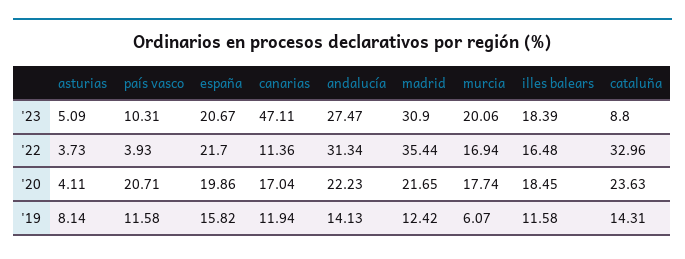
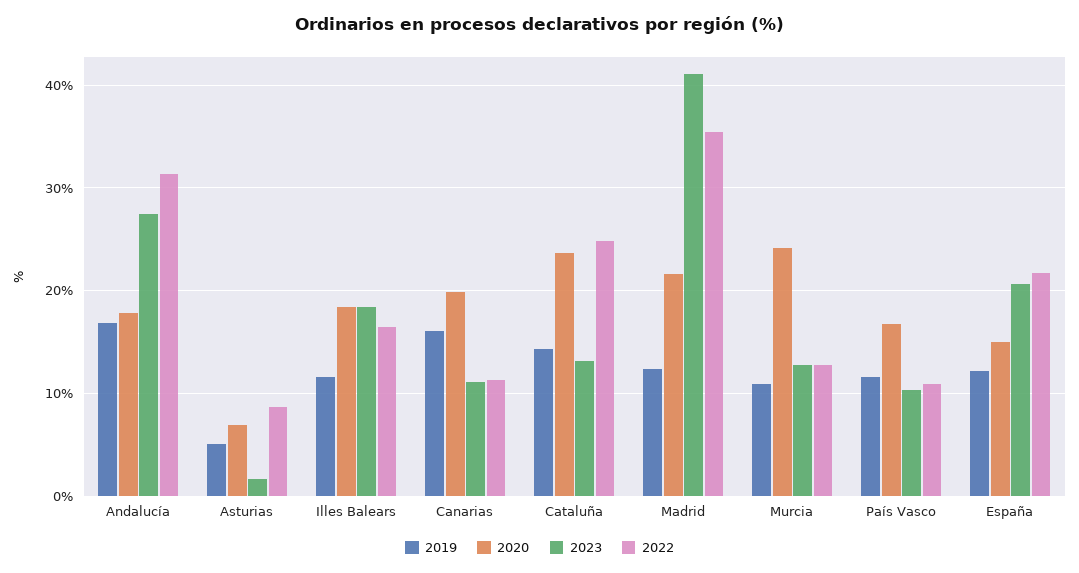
  {
    "'23": {
-     "asturias": 5.09,
+     "asturias": 2,
      "país vasco": 10.31,
      "españa": 20.67,
-     "canarias": 47.11,
+     "canarias": 11,
      "andalucía": 27.47,
-     "madrid": 30.9,
+     "madrid": 41,
-     "murcia": 20.06,
+     "murcia": 13,
      "illes balears": 18.39,
-     "cataluña": 8.8
+     "cataluña": 13
    },
    "'22": {
-     "asturias": 3.73,
+     "asturias": 9,
-     "país vasco": 3.93,
+     "país vasco": 11,
      "españa": 21.7,
      "canarias": 11.36,
      "andalucía": 31.34,
      "madrid": 35.44,
-     "murcia": 16.94,
+     "murcia": 13,
      "illes balears": 16.48,
-     "cataluña": 32.96
+     "cataluña": 25
    },
    "'20": {
-     "asturias": 4.11,
+     "asturias": 7,
-     "país vasco": 20.71,
+     "país vasco": 17,
-     "españa": 19.86,
+     "españa": 15,
-     "canarias": 17.04,
+     "canarias": 20,
-     "andalucía": 22.23,
+     "andalucía": 18,
      "madrid": 21.65,
-     "murcia": 17.74,
+     "murcia": 24,
      "illes balears": 18.45,
      "cataluña": 23.63
    },
    "'19": {
-     "asturias": 8.14,
+     "asturias": 5,
      "país vasco": 11.58,
-     "españa": 15.82,
+     "españa": 12,
-     "canarias": 11.94,
+     "canarias": 16,
-     "andalucía": 14.13,
+     "andalucía": 17,
      "madrid": 12.42,
-     "murcia": 6.07,
+     "murcia": 11,
      "illes balears": 11.58,
      "cataluña": 14.31
    }
  }

